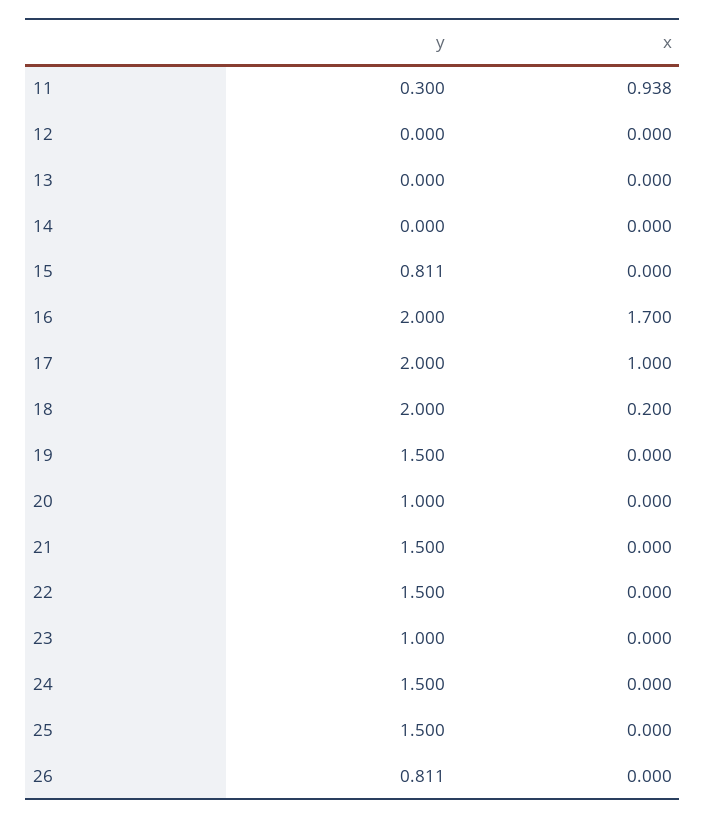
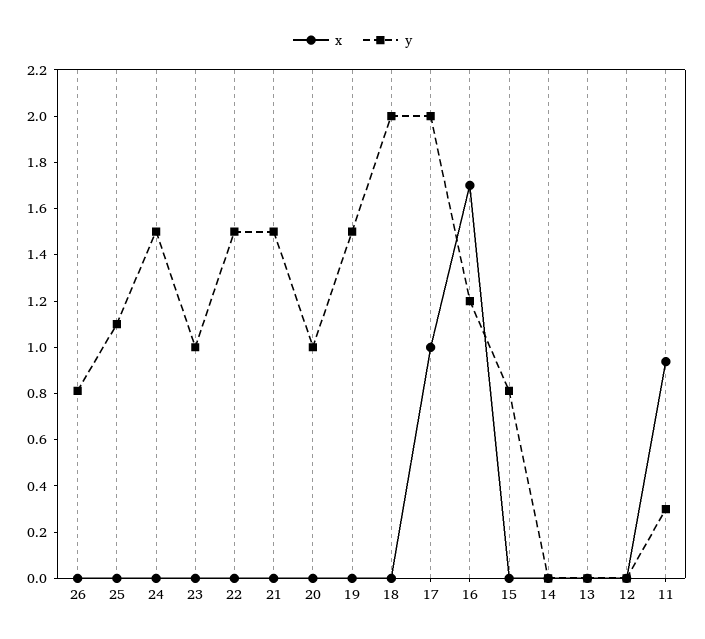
  {
    "y": {
      "11": 0.3,
      "12": 0,
      "13": 0,
      "14": 0,
      "15": 0.811,
-     "16": 2,
+     "16": 1.2,
      "17": 2,
      "18": 2,
      "19": 1.5,
      "20": 1,
      "21": 1.5,
      "22": 1.5,
      "23": 1,
      "24": 1.5,
-     "25": 1.5,
+     "25": 1.1,
      "26": 0.811
    },
    "x": {
      "11": 0.938,
      "12": 0,
      "13": 0,
      "14": 0,
      "15": 0,
      "16": 1.7,
      "17": 1,
-     "18": 0.2,
+     "18": 0,
      "19": 0,
      "20": 0,
      "21": 0,
      "22": 0,
      "23": 0,
      "24": 0,
      "25": 0,
      "26": 0
    }
  }

